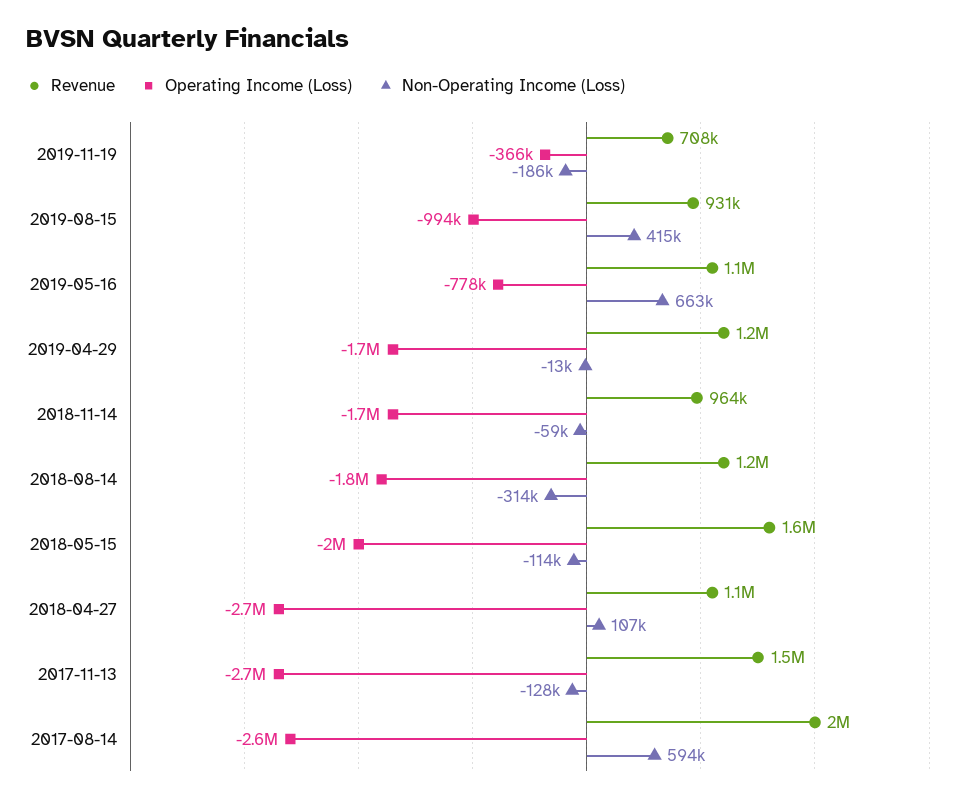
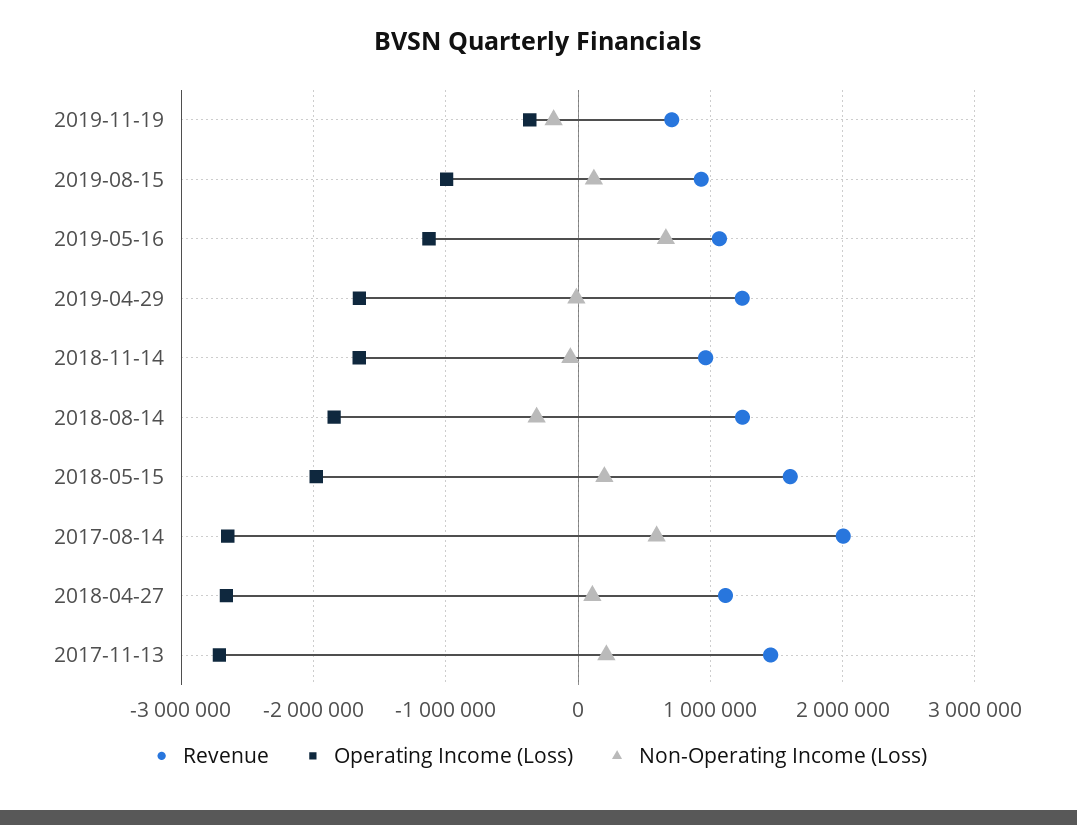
  {
    "Revenue": {
      "2019-11-19": 708000,
      "2019-08-15": 931000,
      "2019-05-16": 1100000,
      "2019-04-29": 1200000,
      "2018-11-14": 964000,
      "2018-08-14": 1200000,
      "2018-05-15": 1600000,
      "2018-04-27": 1100000,
      "2017-11-13": 1500000,
      "2017-08-14": 2000000
    },
    "Operating Income (Loss)": {
      "2019-11-19": -366000,
      "2019-08-15": -994000,
-     "2019-05-16": -778000,
+     "2019-05-16": -1100000,
      "2019-04-29": -1700000,
      "2018-11-14": -1700000,
      "2018-08-14": -1800000,
      "2018-05-15": -2000000,
      "2018-04-27": -2700000,
      "2017-11-13": -2700000,
      "2017-08-14": -2600000
    },
    "Non-Operating Income (Loss)": {
      "2019-11-19": -186000,
-     "2019-08-15": 415000,
+     "2019-08-15": 100000,
      "2019-05-16": 663000,
      "2019-04-29": -13000,
      "2018-11-14": -59000,
      "2018-08-14": -314000,
-     "2018-05-15": -114000,
+     "2018-05-15": 200000,
      "2018-04-27": 107000,
-     "2017-11-13": -128000,
+     "2017-11-13": 200000,
      "2017-08-14": 594000
    }
  }

